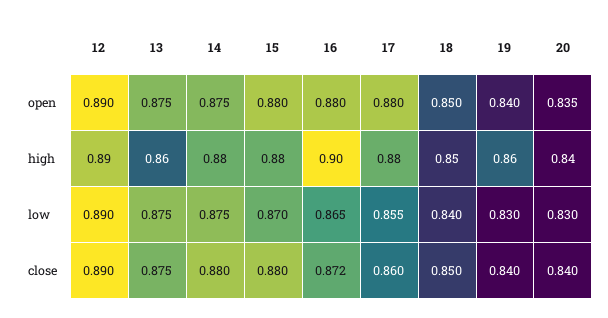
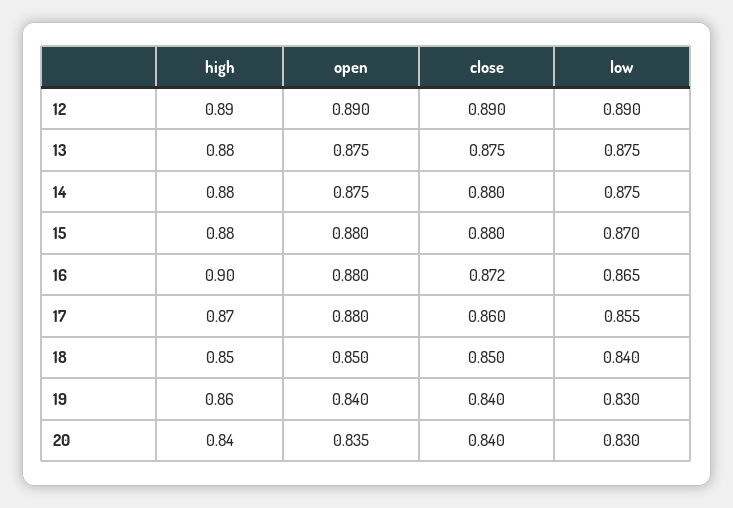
  {
    "12": {
      "open": 0.89,
      "high": 0.89,
      "low": 0.89,
      "close": 0.89
    },
    "13": {
      "open": 0.875,
-     "high": 0.86,
+     "high": 0.88,
      "low": 0.875,
      "close": 0.875
    },
    "14": {
      "open": 0.875,
      "high": 0.88,
      "low": 0.875,
      "close": 0.88
    },
    "15": {
      "open": 0.88,
      "high": 0.88,
      "low": 0.87,
      "close": 0.88
    },
    "16": {
      "open": 0.88,
      "high": 0.9,
      "low": 0.865,
      "close": 0.872
    },
    "17": {
      "open": 0.88,
-     "high": 0.88,
+     "high": 0.87,
      "low": 0.855,
      "close": 0.86
    },
    "18": {
      "open": 0.85,
      "high": 0.85,
      "low": 0.84,
      "close": 0.85
    },
    "19": {
      "open": 0.84,
      "high": 0.86,
      "low": 0.83,
      "close": 0.84
    },
    "20": {
      "open": 0.835,
      "high": 0.84,
      "low": 0.83,
      "close": 0.84
    }
  }

